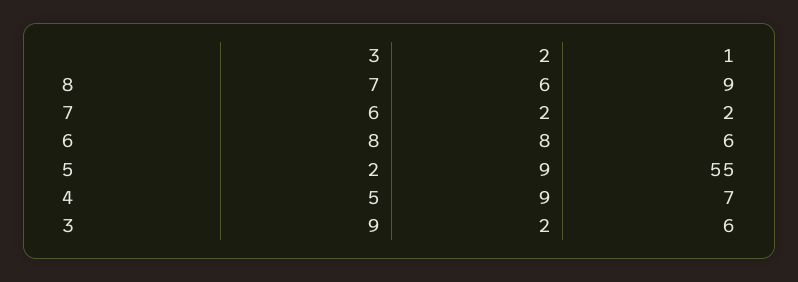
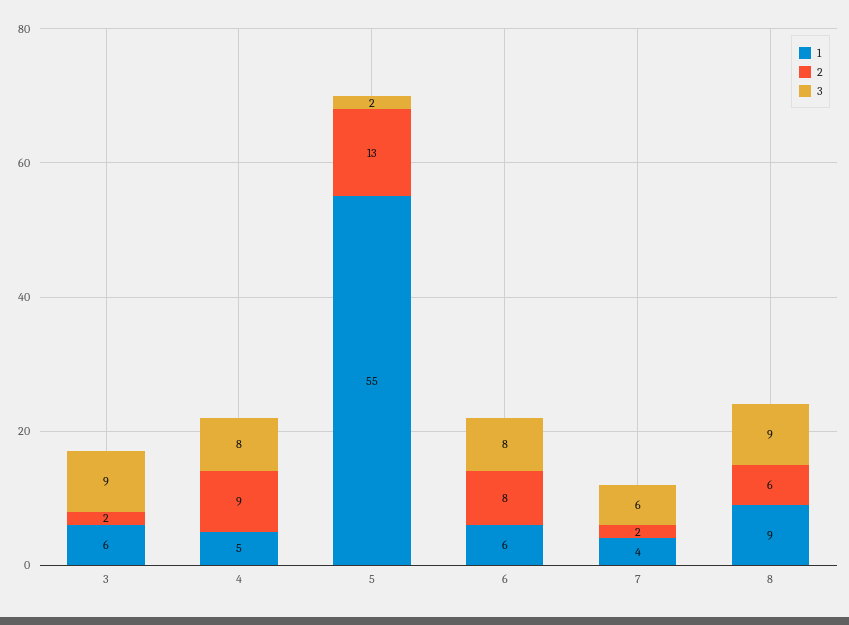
  {
    "3": {
-     "8": 7,
+     "8": 9,
      "7": 6,
      "6": 8,
      "5": 2,
-     "4": 5,
+     "4": 8,
      "3": 9
    },
    "2": {
      "8": 6,
      "7": 2,
      "6": 8,
-     "5": 9,
+     "5": 13,
      "4": 9,
      "3": 2
    },
    "1": {
      "8": 9,
-     "7": 2,
+     "7": 4,
      "6": 6,
      "5": 55,
-     "4": 7,
+     "4": 5,
      "3": 6
    }
  }

